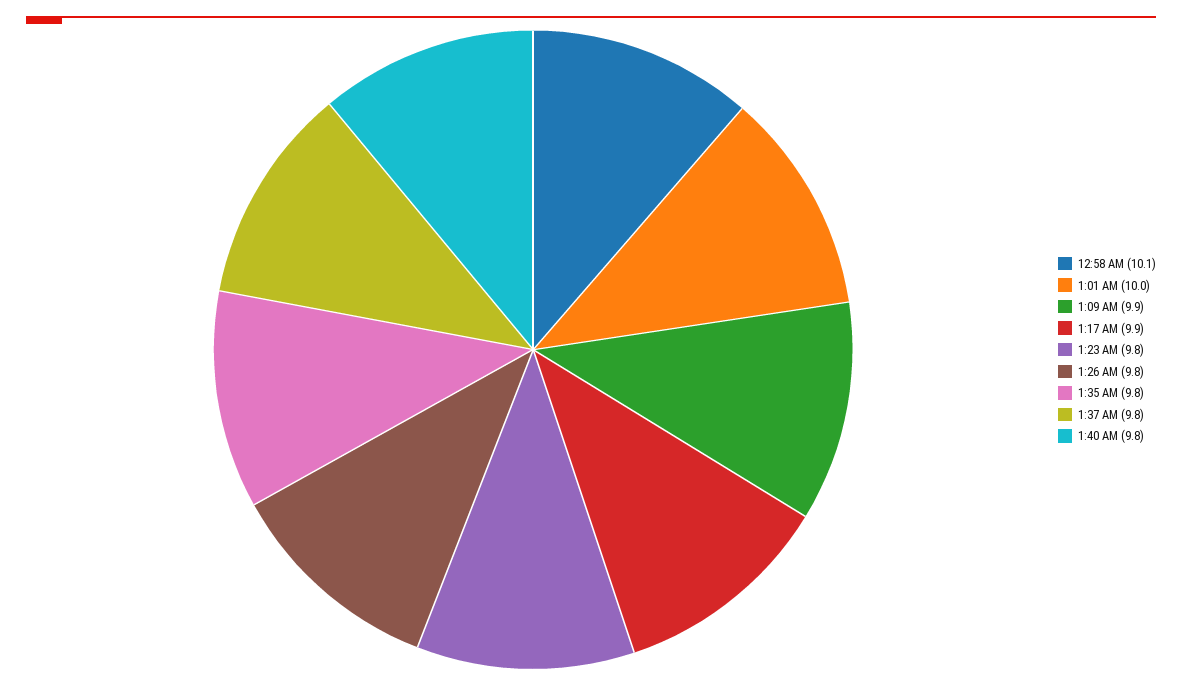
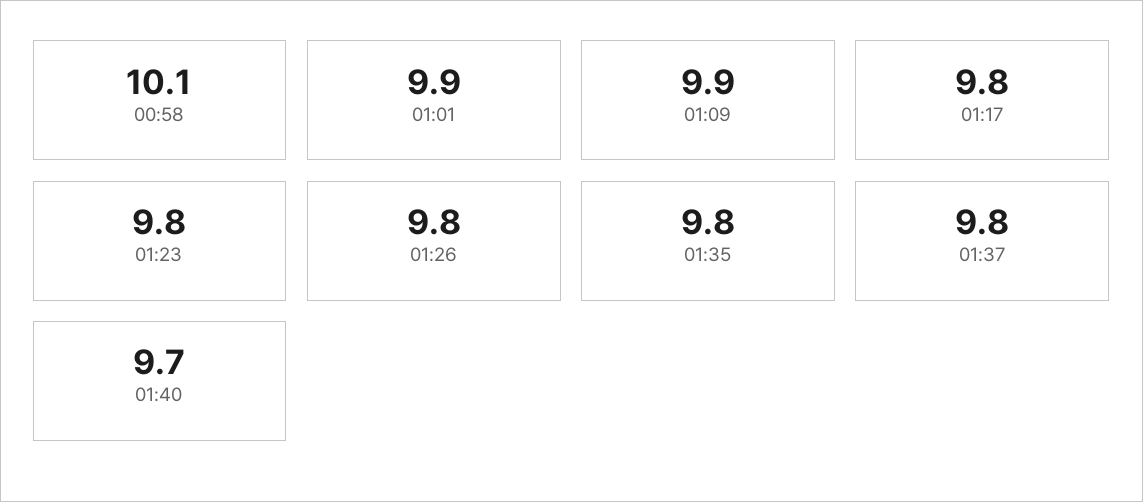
  {
    "12:58 AM": 10.1,
-   "1:01 AM": 10,
+   "1:01 AM": 9.9,
    "1:09 AM": 9.9,
-   "1:17 AM": 9.9,
+   "1:17 AM": 9.8,
    "1:23 AM": 9.8,
    "1:26 AM": 9.8,
    "1:35 AM": 9.8,
    "1:37 AM": 9.8,
-   "1:40 AM": 9.8
+   "1:40 AM": 9.7
  }

